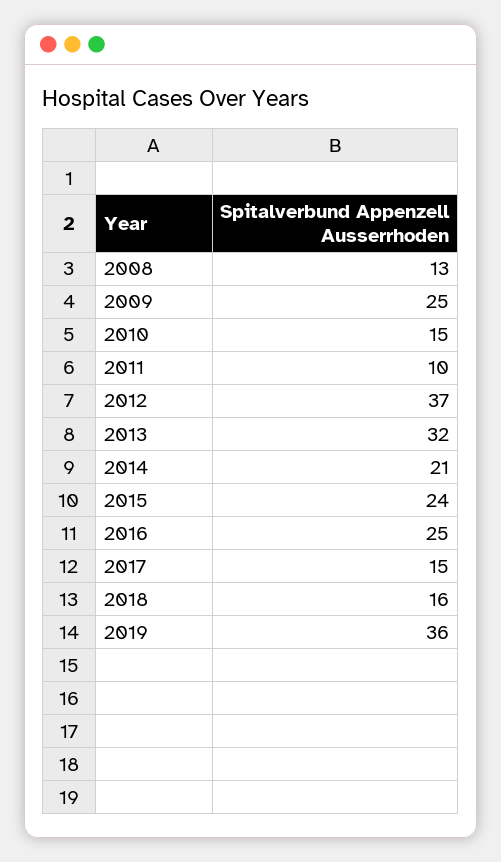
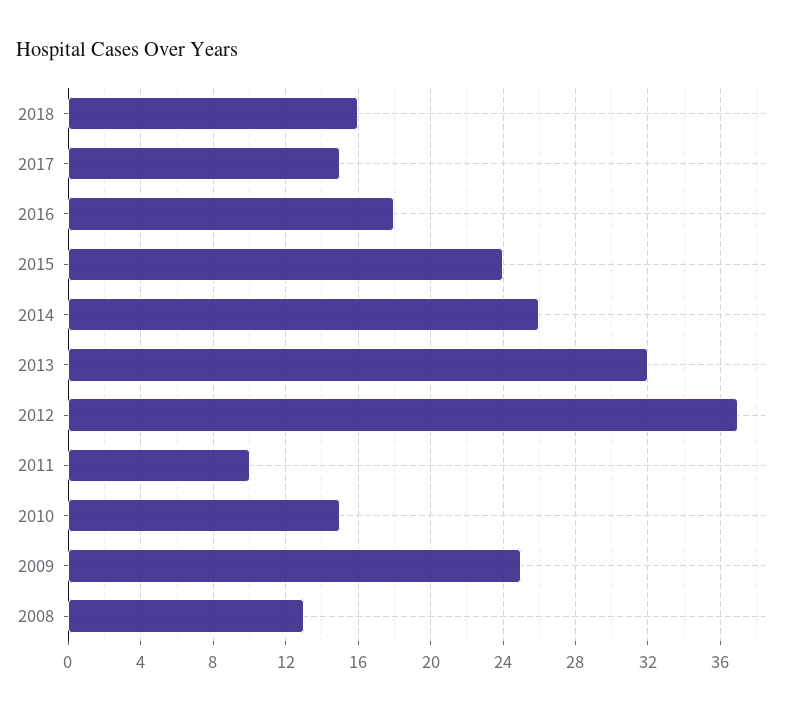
  {
    "2008": 13,
    "2009": 25,
    "2010": 15,
    "2011": 10,
    "2012": 37,
    "2013": 32,
-   "2014": 21,
+   "2014": 26,
    "2015": 24,
-   "2016": 25,
+   "2016": 18,
    "2017": 15,
-   "2018": 16,
+   "2018": 16
-   "2019": 36
  }

